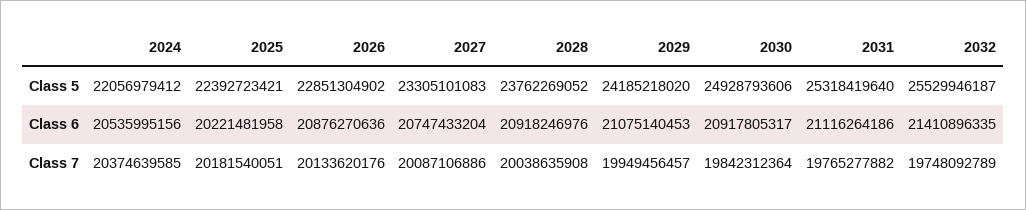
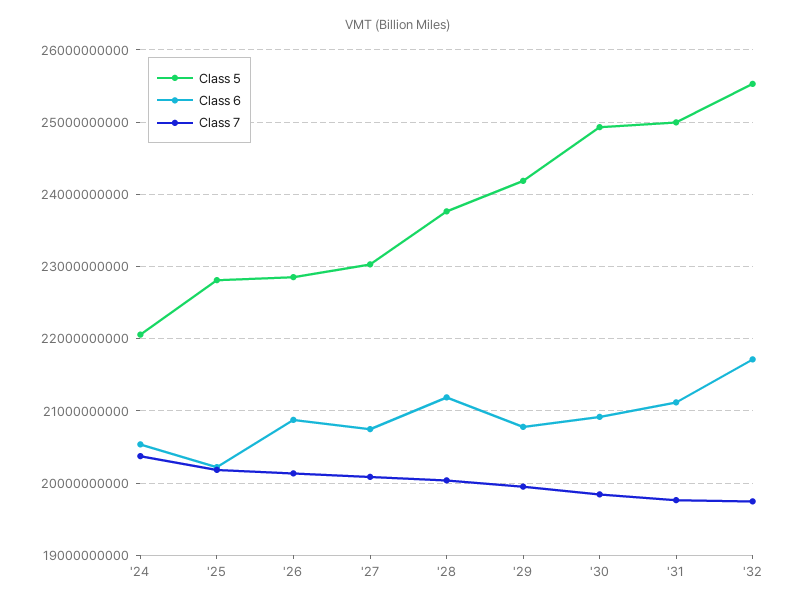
  {
    "Class 5": {
      "2024": 22056979412,
-     "2025": 22392723421,
+     "2025": 22800000000,
      "2026": 22851304902,
-     "2027": 23305101083,
+     "2027": 23000000000,
      "2028": 23762269052,
      "2029": 24185218020,
      "2030": 24928793606,
-     "2031": 25318419640,
+     "2031": 25000000000,
      "2032": 25529946187
    },
    "Class 6": {
      "2024": 20535995156,
      "2025": 20221481958,
      "2026": 20876270636,
      "2027": 20747433204,
-     "2028": 20918246976,
+     "2028": 21200000000,
-     "2029": 21075140453,
+     "2029": 20800000000,
      "2030": 20917805317,
      "2031": 21116264186,
-     "2032": 21410896335
+     "2032": 21700000000
    },
    "Class 7": {
      "2024": 20374639585,
      "2025": 20181540051,
      "2026": 20133620176,
      "2027": 20087106886,
      "2028": 20038635908,
      "2029": 19949456457,
      "2030": 19842312364,
      "2031": 19765277882,
      "2032": 19748092789
    }
  }

